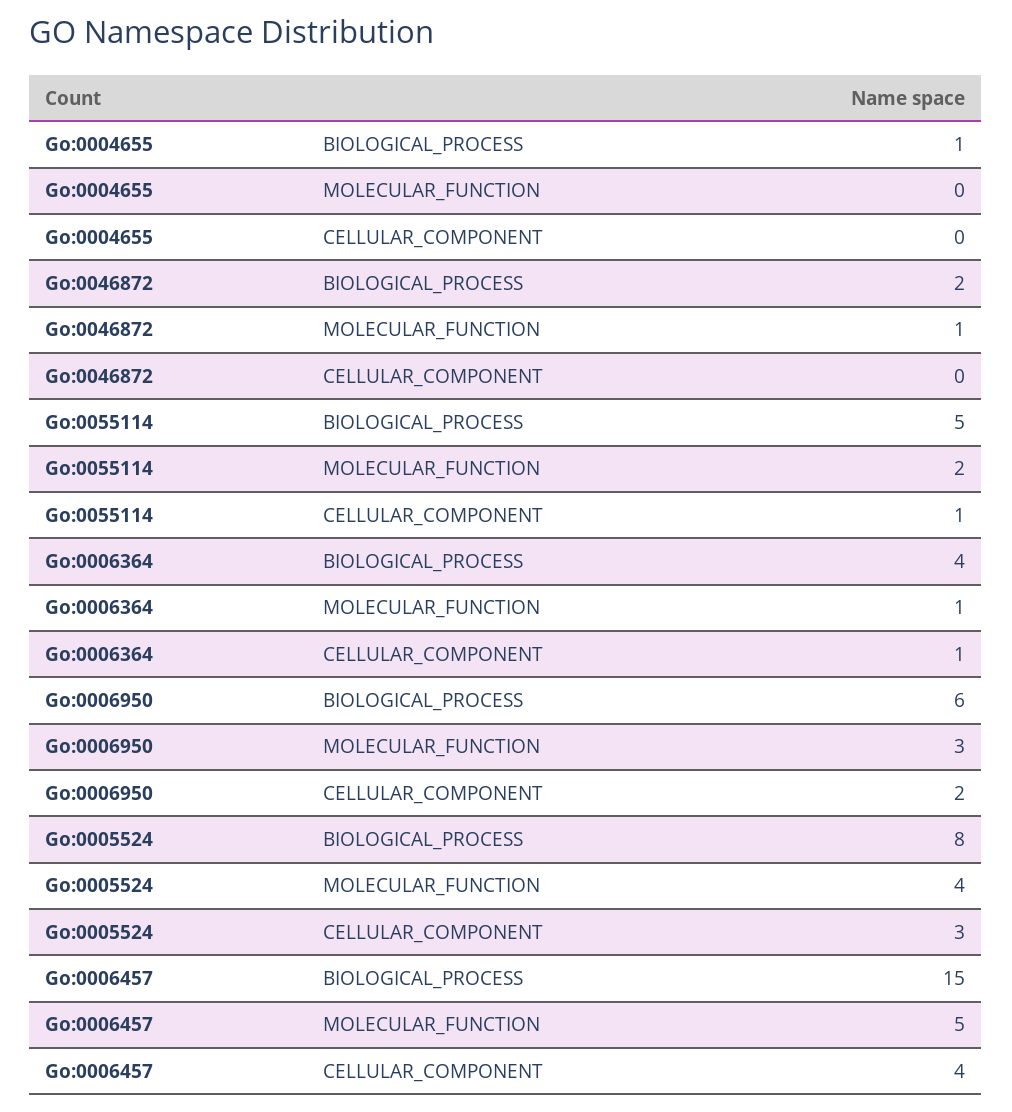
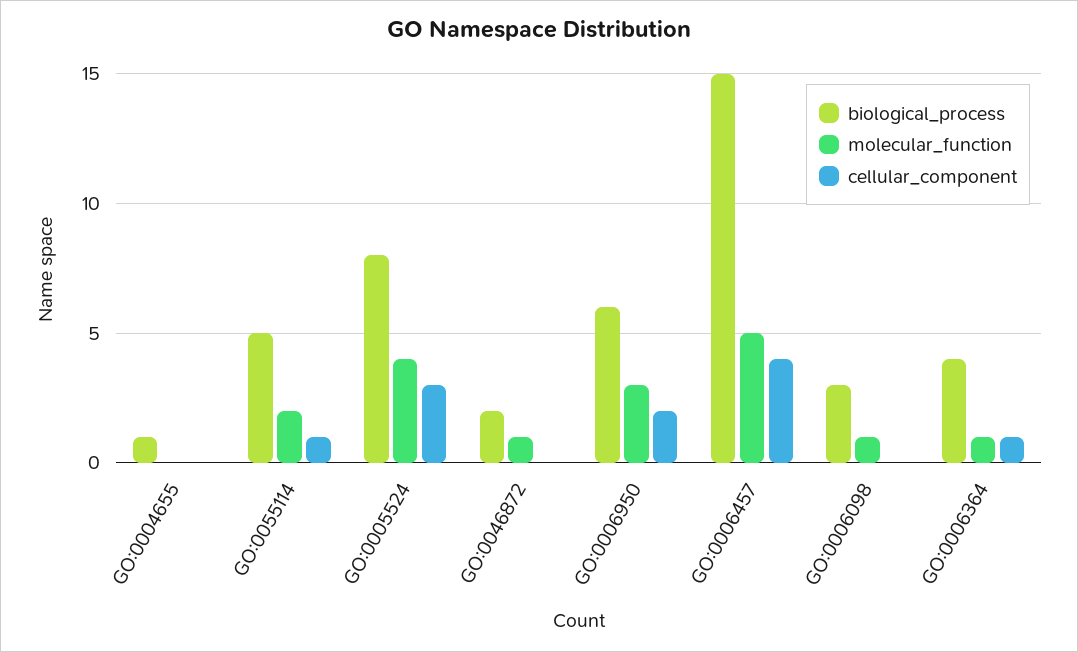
  {
    "BIOLOGICAL_PROCESS": {
      "Go:0004655": 1,
      "Go:0046872": 2,
      "Go:0055114": 5,
      "Go:0006364": 4,
      "Go:0006950": 6,
      "Go:0005524": 8,
-     "Go:0006457": 15
+     "Go:0006457": 15,
+     "GO:0006098": 3
    },
    "MOLECULAR_FUNCTION": {
      "Go:0004655": 0,
      "Go:0046872": 1,
      "Go:0055114": 2,
      "Go:0006364": 1,
      "Go:0006950": 3,
      "Go:0005524": 4,
-     "Go:0006457": 5
+     "Go:0006457": 5,
+     "GO:0006098": 1
    },
    "CELLULAR_COMPONENT": {
      "Go:0004655": 0,
      "Go:0046872": 0,
      "Go:0055114": 1,
      "Go:0006364": 1,
      "Go:0006950": 2,
      "Go:0005524": 3,
-     "Go:0006457": 4
+     "Go:0006457": 4,
+     "GO:0006098": 0
    }
  }

